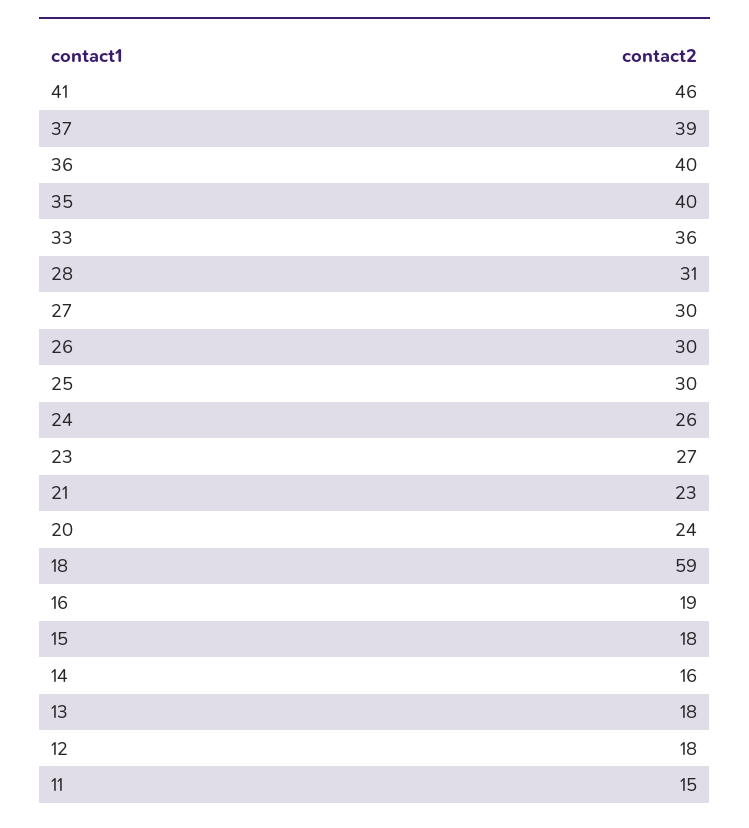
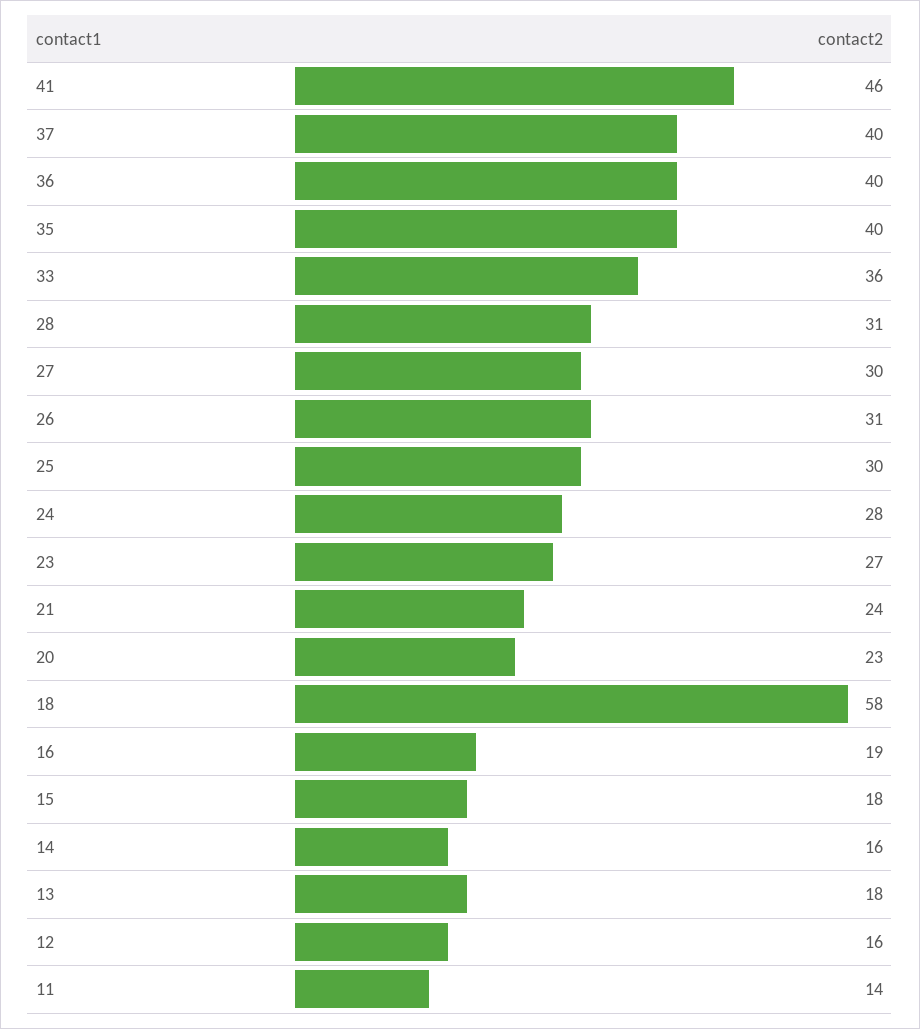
  {
    "41": 46,
-   "37": 39,
+   "37": 40,
    "36": 40,
    "35": 40,
    "33": 36,
    "28": 31,
    "27": 30,
-   "26": 30,
+   "26": 31,
    "25": 30,
-   "24": 26,
+   "24": 28,
    "23": 27,
-   "21": 23,
+   "21": 24,
-   "20": 24,
+   "20": 23,
-   "18": 59,
+   "18": 58,
    "16": 19,
    "15": 18,
    "14": 16,
    "13": 18,
-   "12": 18,
+   "12": 16,
-   "11": 15
+   "11": 14
  }

